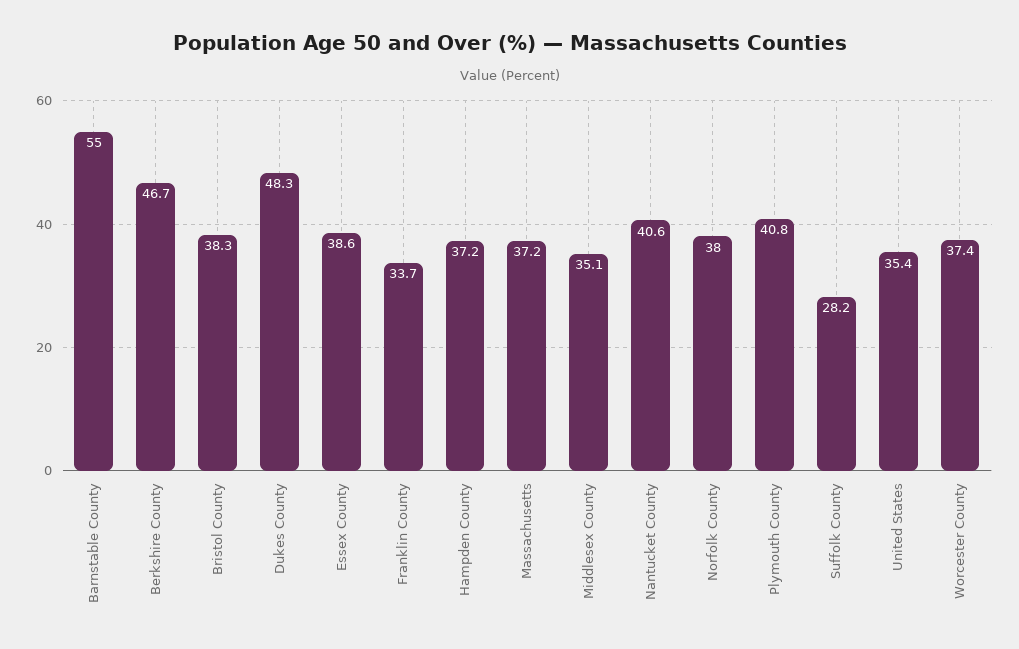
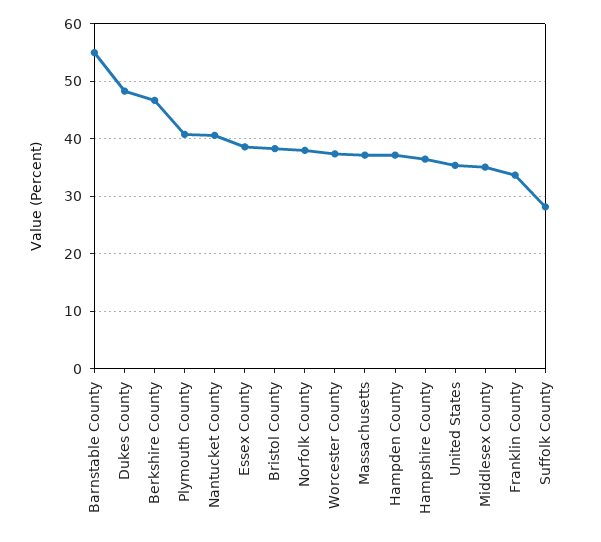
  {
    "Barnstable County": 55,
    "Berkshire County": 46.7,
    "Bristol County": 38.3,
    "Dukes County": 48.3,
    "Essex County": 38.6,
    "Franklin County": 33.7,
    "Hampden County": 37.2,
    "Massachusetts": 37.2,
    "Middlesex County": 35.1,
    "Nantucket County": 40.6,
    "Norfolk County": 38,
    "Plymouth County": 40.8,
    "Suffolk County": 28.2,
    "United States": 35.4,
-   "Worcester County": 37.4
+   "Worcester County": 37.4,
+   "Hampshire County": 36
  }

